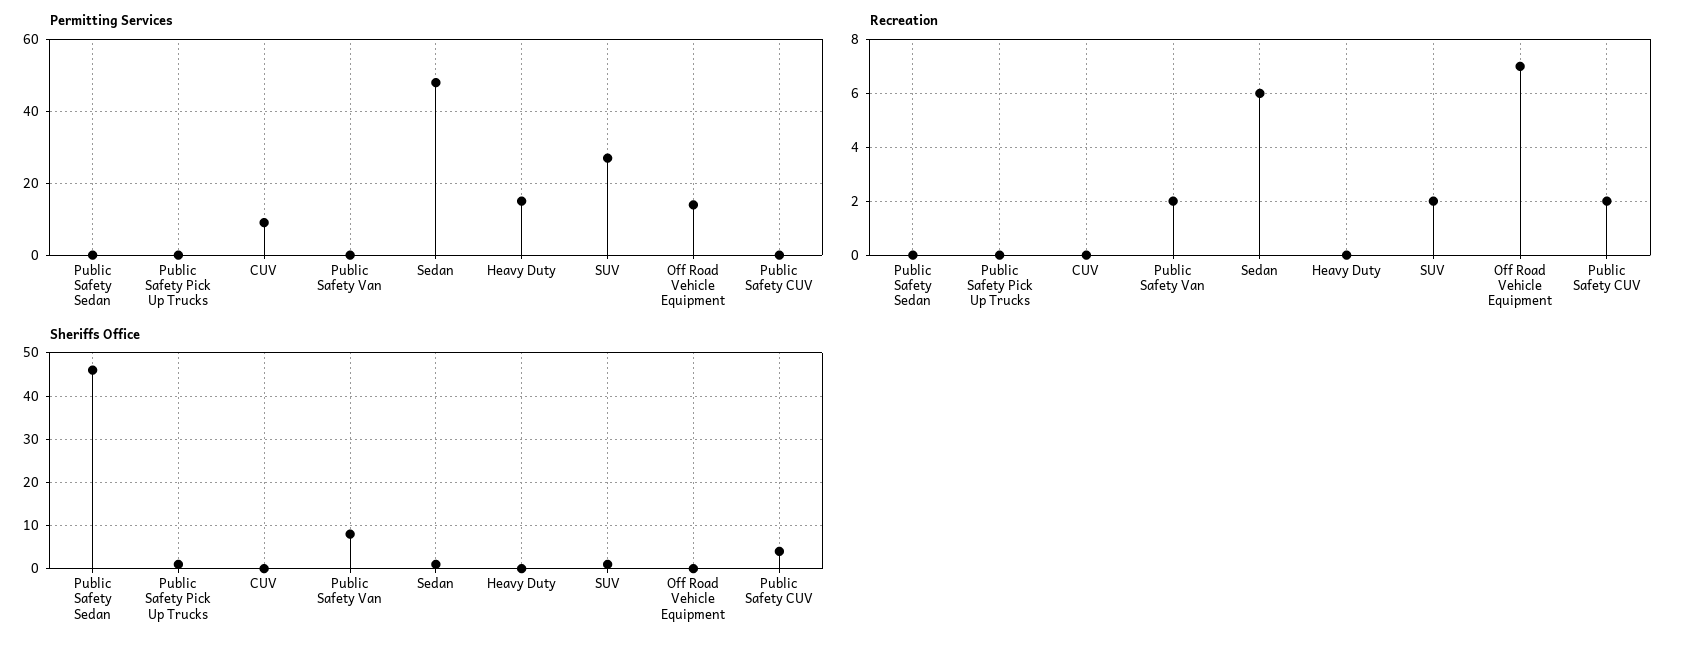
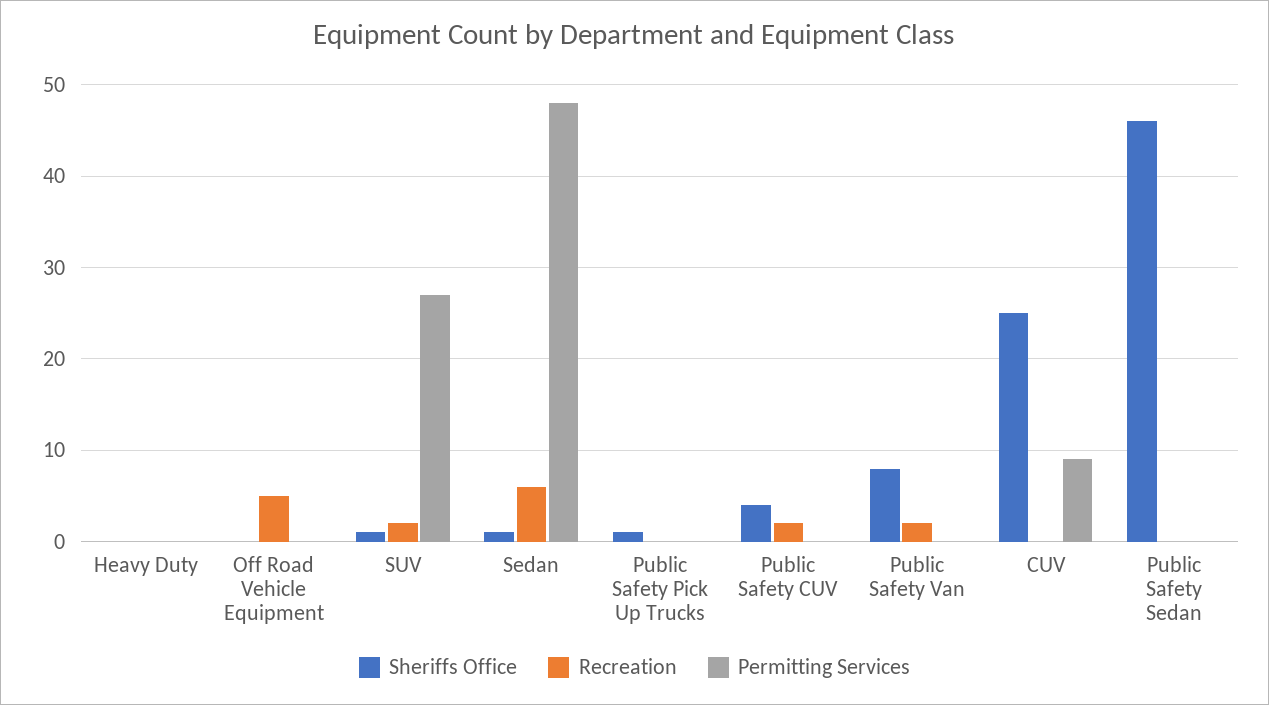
  {
    "Permitting Services": {
      "Public Safety Sedan": 0,
      "Public Safety Pick Up Trucks": 0,
      "CUV": 9,
      "Public Safety Van": 0,
      "Sedan": 48,
-     "Heavy Duty": 15,
+     "Heavy Duty": 0,
      "SUV": 27,
-     "Off Road Vehicle Equipment": 15,
+     "Off Road Vehicle Equipment": 0,
      "Public Safety CUV": 0
    },
    "Recreation": {
      "Public Safety Sedan": 0,
      "Public Safety Pick Up Trucks": 0,
      "CUV": 0,
      "Public Safety Van": 2,
      "Sedan": 6,
      "Heavy Duty": 0,
      "SUV": 2,
-     "Off Road Vehicle Equipment": 7,
+     "Off Road Vehicle Equipment": 5,
      "Public Safety CUV": 2
    },
    "Sheriffs Office": {
      "Public Safety Sedan": 46,
      "Public Safety Pick Up Trucks": 1,
-     "CUV": 0,
+     "CUV": 25,
      "Public Safety Van": 8,
      "Sedan": 1,
      "Heavy Duty": 0,
      "SUV": 1,
      "Off Road Vehicle Equipment": 0,
      "Public Safety CUV": 4
    }
  }

